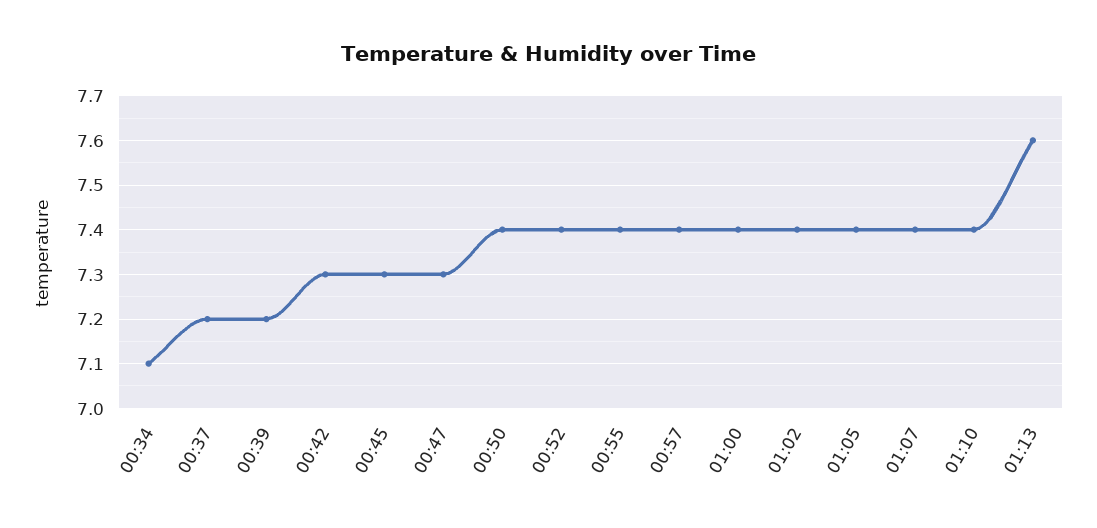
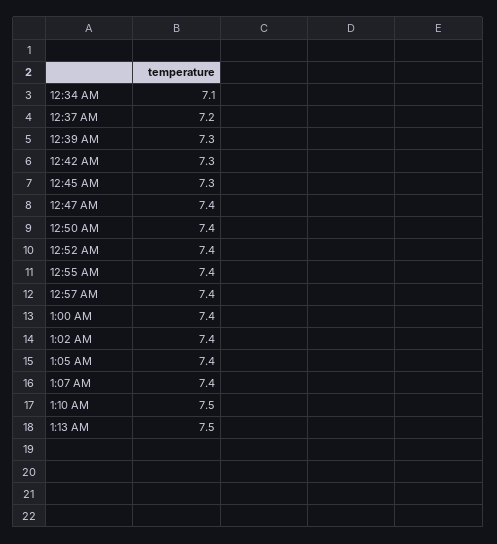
  {
    "00:34": 7.1,
    "00:37": 7.2,
-   "00:39": 7.2,
+   "00:39": 7.3,
    "00:42": 7.3,
    "00:45": 7.3,
-   "00:47": 7.3,
+   "00:47": 7.4,
    "00:50": 7.4,
    "00:52": 7.4,
    "00:55": 7.4,
    "00:57": 7.4,
    "01:00": 7.4,
    "01:02": 7.4,
    "01:05": 7.4,
    "01:07": 7.4,
-   "01:10": 7.4,
+   "01:10": 7.5,
-   "01:13": 7.6
+   "01:13": 7.5
  }

